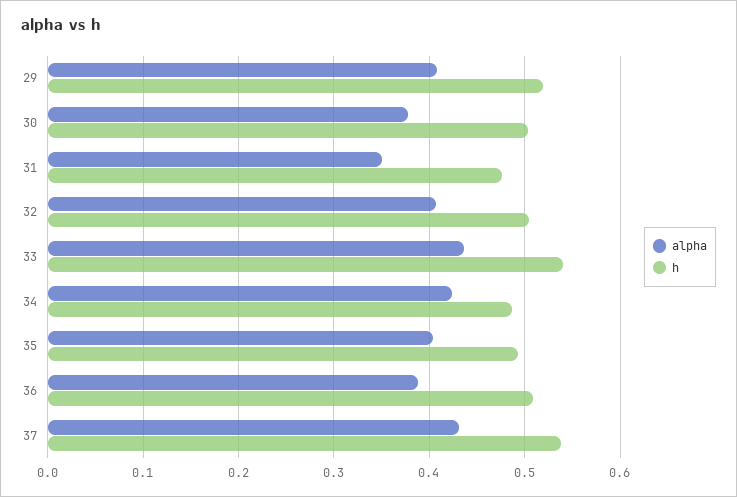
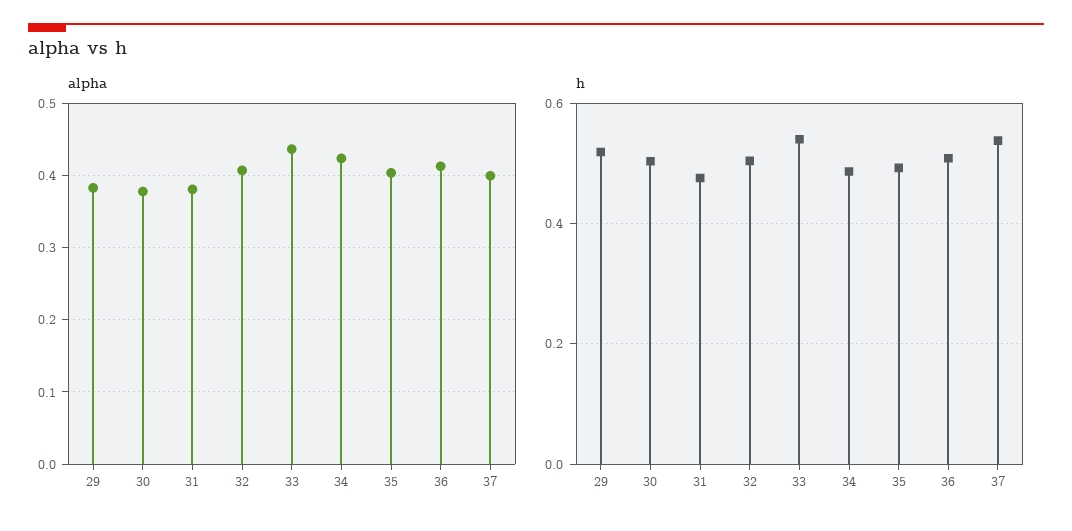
  {
    "alpha": {
-     "29": 0.41,
+     "29": 0.38,
      "30": 0.38,
-     "31": 0.35,
+     "31": 0.38,
      "32": 0.41,
      "33": 0.44,
      "34": 0.42,
      "35": 0.4,
-     "36": 0.39,
+     "36": 0.41,
-     "37": 0.43
+     "37": 0.4
    },
    "h": {
      "29": 0.52,
      "30": 0.5,
      "31": 0.48,
      "32": 0.5,
      "33": 0.54,
      "34": 0.49,
      "35": 0.49,
      "36": 0.51,
      "37": 0.54
    }
  }

